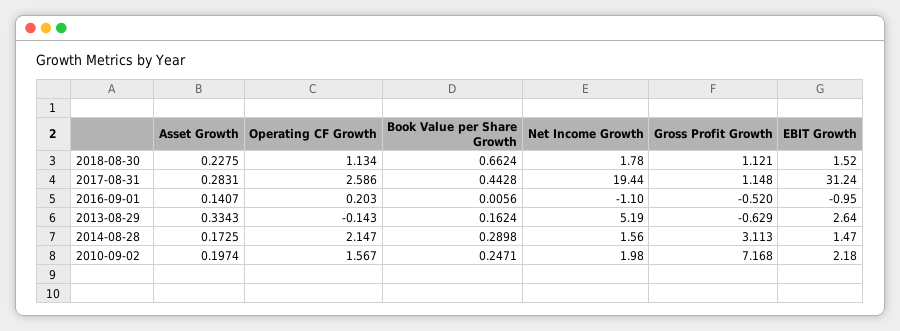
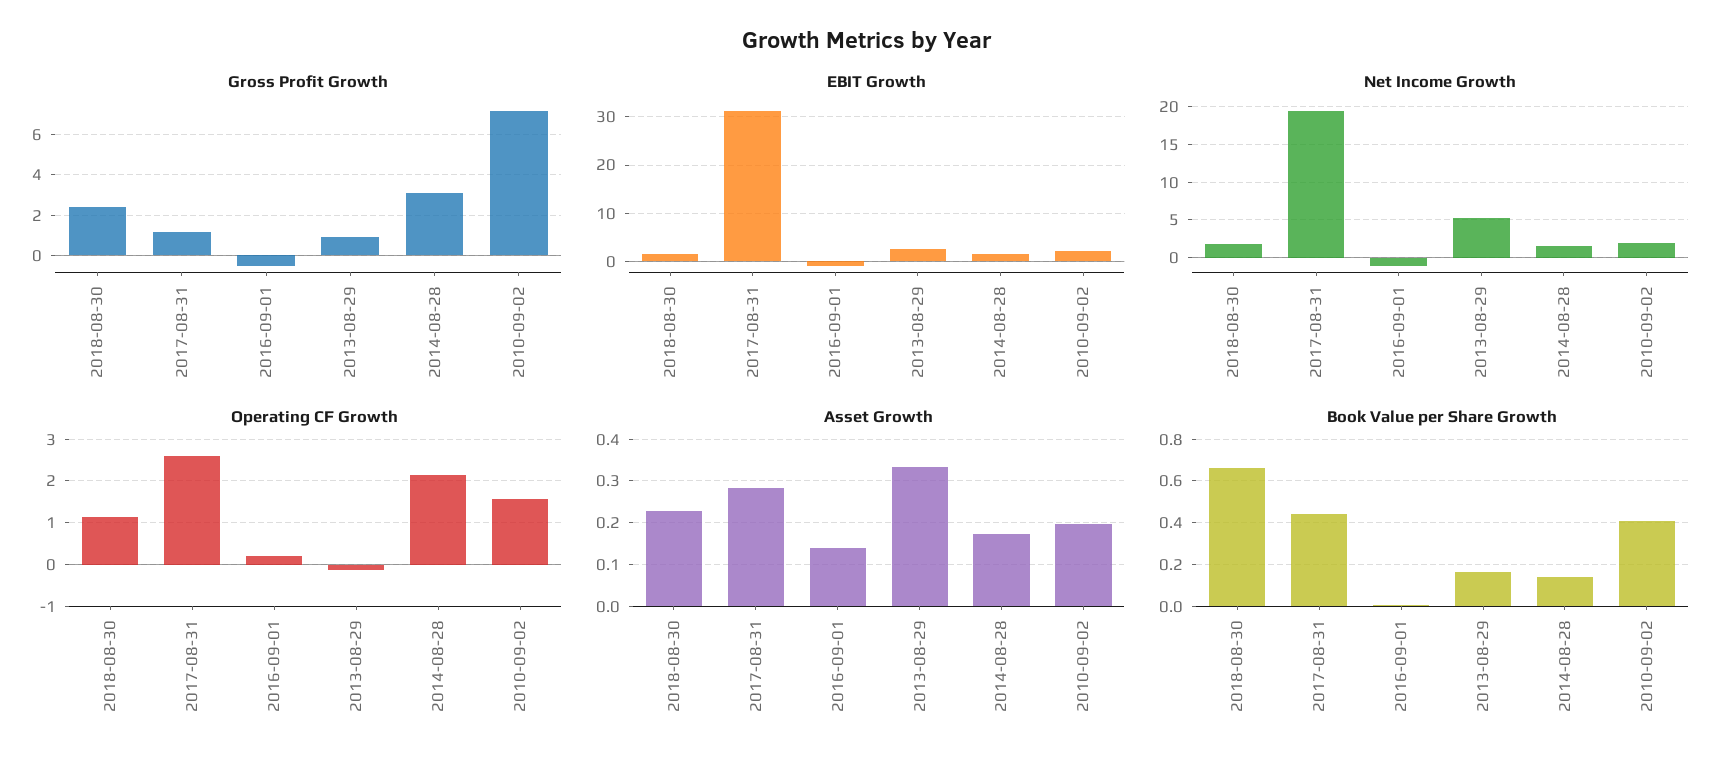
  {
    "Asset Growth": {
      "2018-08-30": 0.2275,
      "2017-08-31": 0.2831,
      "2016-09-01": 0.1407,
      "2013-08-29": 0.3343,
      "2014-08-28": 0.1725,
      "2010-09-02": 0.1974
    },
    "Operating CF Growth": {
      "2018-08-30": 1.134,
      "2017-08-31": 2.586,
      "2016-09-01": 0.203,
      "2013-08-29": -0.143,
      "2014-08-28": 2.147,
      "2010-09-02": 1.567
    },
    "Book Value per Share Growth": {
      "2018-08-30": 0.6624,
      "2017-08-31": 0.4428,
      "2016-09-01": 0.0056,
      "2013-08-29": 0.1624,
-     "2014-08-28": 0.2898,
+     "2014-08-28": 0.15,
-     "2010-09-02": 0.2471
+     "2010-09-02": 0.4
    },
    "Net Income Growth": {
      "2018-08-30": 1.78,
      "2017-08-31": 19.44,
      "2016-09-01": -1.1,
      "2013-08-29": 5.19,
      "2014-08-28": 1.56,
      "2010-09-02": 1.98
    },
    "Gross Profit Growth": {
-     "2018-08-30": 1.121,
+     "2018-08-30": 2.5,
      "2017-08-31": 1.148,
      "2016-09-01": -0.52,
-     "2013-08-29": -0.629,
+     "2013-08-29": 1,
      "2014-08-28": 3.113,
      "2010-09-02": 7.168
    },
    "EBIT Growth": {
      "2018-08-30": 1.52,
      "2017-08-31": 31.24,
      "2016-09-01": -0.95,
      "2013-08-29": 2.64,
      "2014-08-28": 1.47,
      "2010-09-02": 2.18
    }
  }

